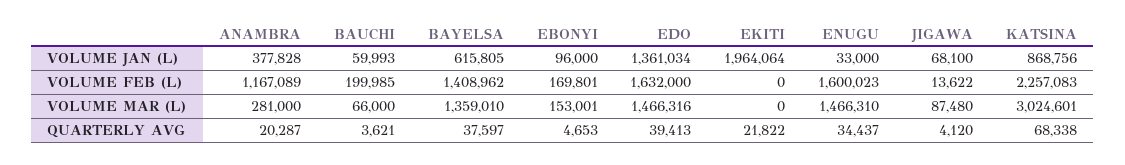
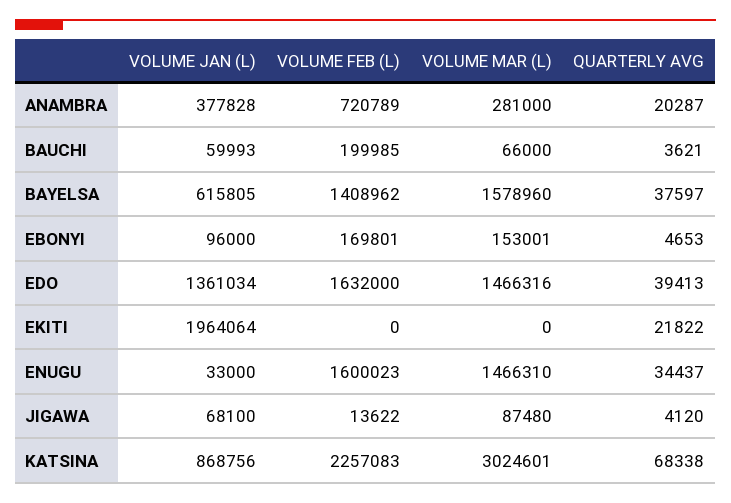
  {
    "ANAMBRA": {
      "VOLUME JAN (L)": 377828,
-     "VOLUME FEB (L)": 1167089,
+     "VOLUME FEB (L)": 720789,
      "VOLUME MAR (L)": 281000,
      "QUARTERLY AVG": 20287
    },
    "BAUCHI": {
      "VOLUME JAN (L)": 59993,
      "VOLUME FEB (L)": 199985,
      "VOLUME MAR (L)": 66000,
      "QUARTERLY AVG": 3621
    },
    "BAYELSA": {
      "VOLUME JAN (L)": 615805,
      "VOLUME FEB (L)": 1408962,
-     "VOLUME MAR (L)": 1359010,
+     "VOLUME MAR (L)": 1578960,
      "QUARTERLY AVG": 37597
    },
    "EBONYI": {
      "VOLUME JAN (L)": 96000,
      "VOLUME FEB (L)": 169801,
      "VOLUME MAR (L)": 153001,
      "QUARTERLY AVG": 4653
    },
    "EDO": {
      "VOLUME JAN (L)": 1361034,
      "VOLUME FEB (L)": 1632000,
      "VOLUME MAR (L)": 1466316,
      "QUARTERLY AVG": 39413
    },
    "EKITI": {
      "VOLUME JAN (L)": 1964064,
      "VOLUME FEB (L)": 0,
      "VOLUME MAR (L)": 0,
      "QUARTERLY AVG": 21822
    },
    "ENUGU": {
      "VOLUME JAN (L)": 33000,
      "VOLUME FEB (L)": 1600023,
      "VOLUME MAR (L)": 1466310,
      "QUARTERLY AVG": 34437
    },
    "JIGAWA": {
      "VOLUME JAN (L)": 68100,
      "VOLUME FEB (L)": 13622,
      "VOLUME MAR (L)": 87480,
      "QUARTERLY AVG": 4120
    },
    "KATSINA": {
      "VOLUME JAN (L)": 868756,
      "VOLUME FEB (L)": 2257083,
      "VOLUME MAR (L)": 3024601,
      "QUARTERLY AVG": 68338
    }
  }

